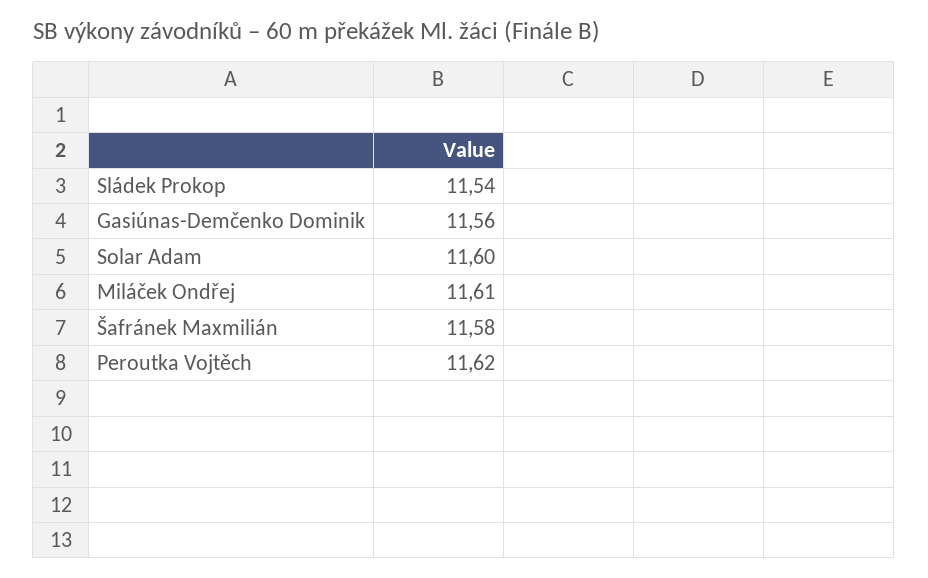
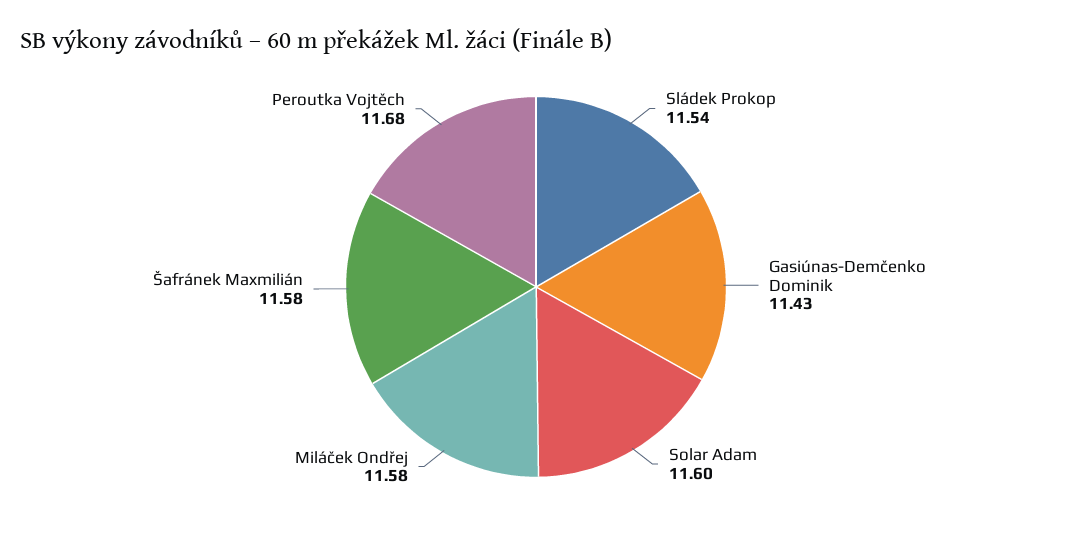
  {
    "Sládek Prokop": 11.54,
-   "Gasiúnas-Demčenko Dominik": 11.56,
+   "Gasiúnas-Demčenko Dominik": 11.43,
    "Solar Adam": 11.6,
-   "Miláček Ondřej": 11.61,
+   "Miláček Ondřej": 11.58,
    "Šafránek Maxmilián": 11.58,
-   "Peroutka Vojtěch": 11.62
+   "Peroutka Vojtěch": 11.68
  }

